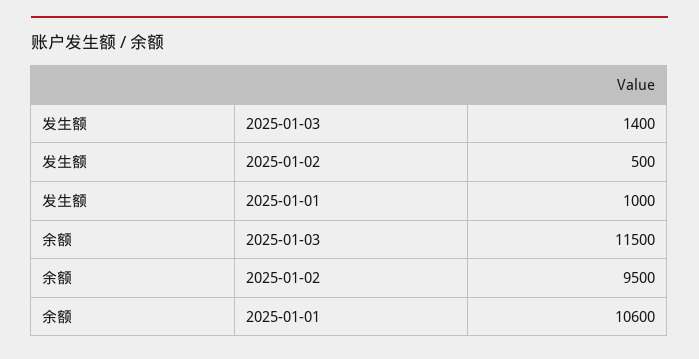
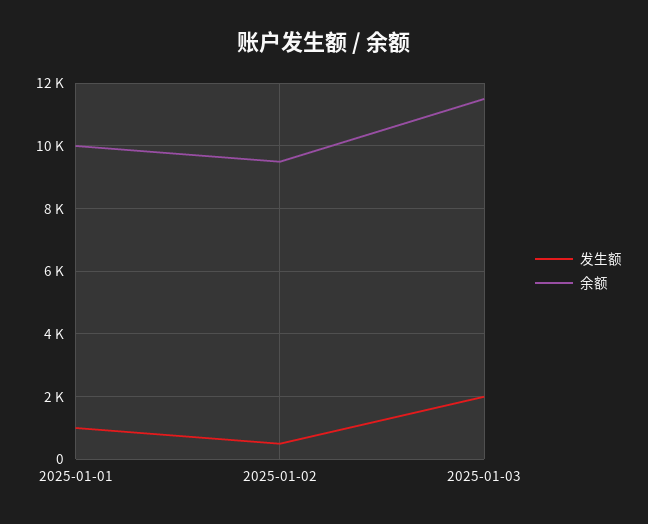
  {
    "发生额": {
-     "2025-01-03": 1400,
+     "2025-01-03": 2000,
      "2025-01-02": 500,
      "2025-01-01": 1000
    },
    "余额": {
      "2025-01-03": 11500,
      "2025-01-02": 9500,
-     "2025-01-01": 10600
+     "2025-01-01": 10000
    }
  }

